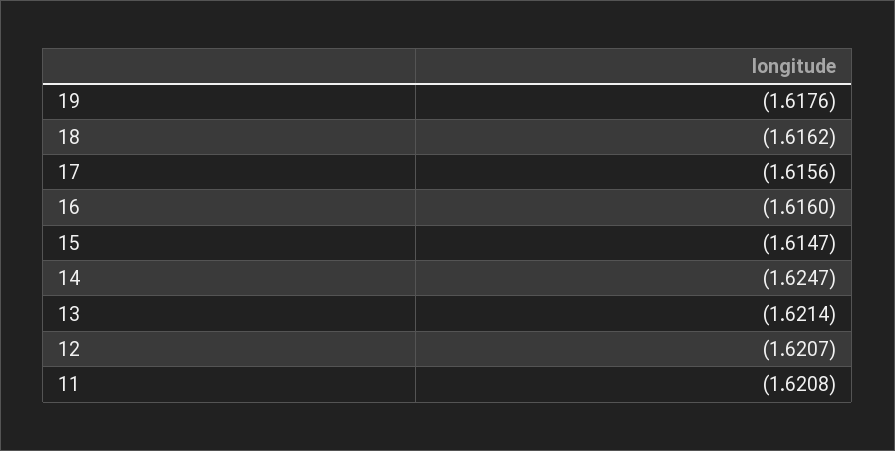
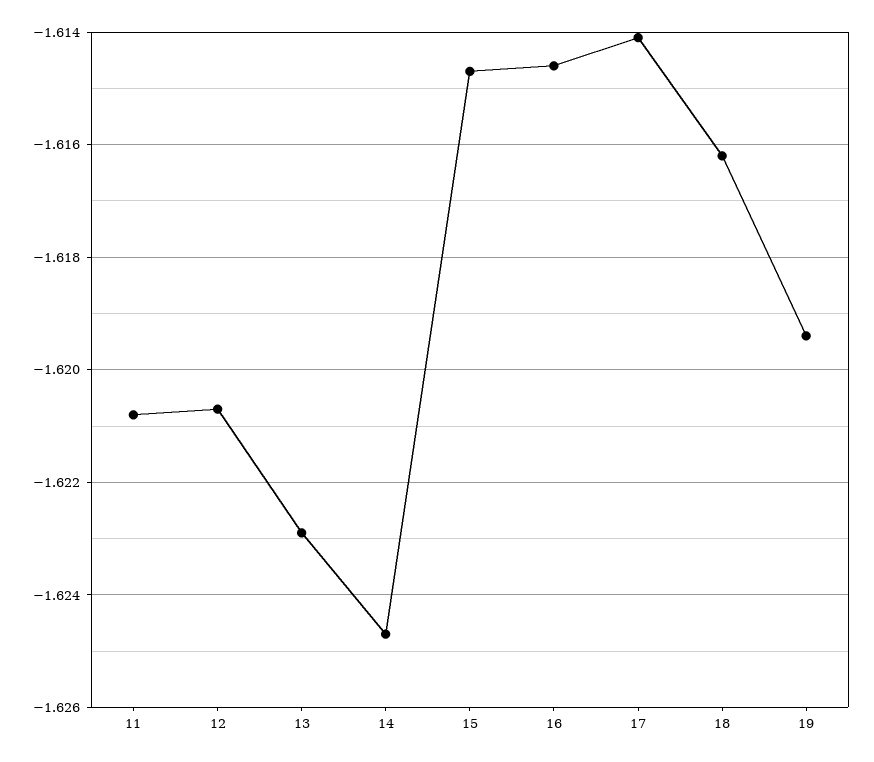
  {
-   "19": -1.6176,
+   "19": -1.6195,
    "18": -1.6162,
-   "17": -1.6156,
+   "17": -1.614,
-   "16": -1.616,
+   "16": -1.6145,
    "15": -1.6147,
    "14": -1.6247,
-   "13": -1.6214,
+   "13": -1.623,
    "12": -1.6207,
    "11": -1.6208
  }

